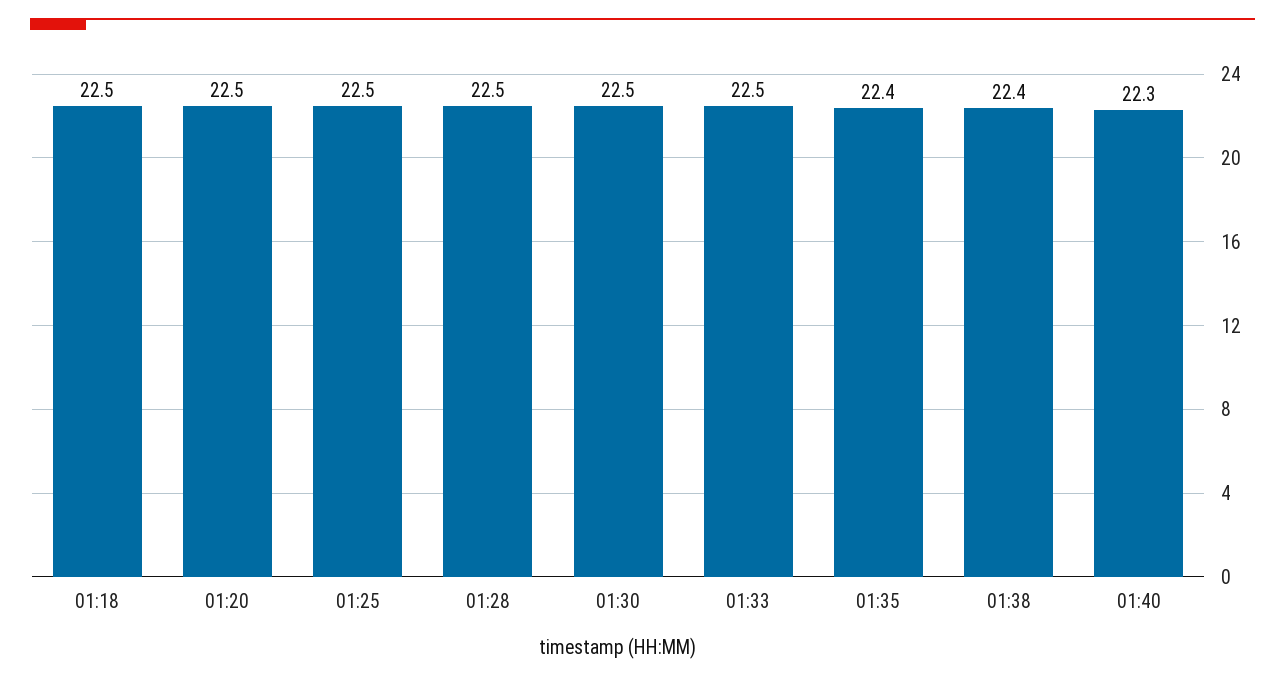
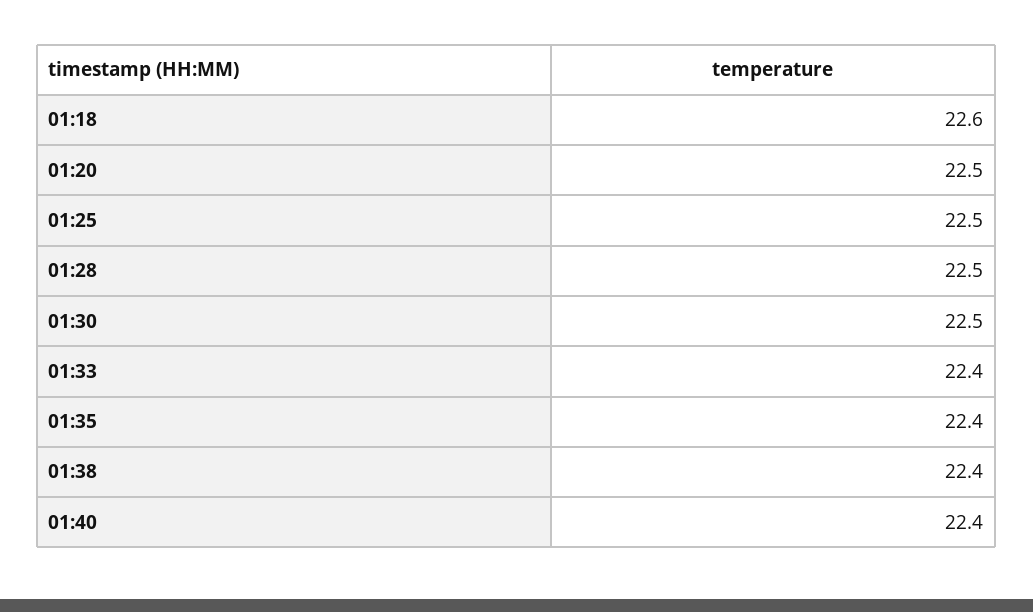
  {
-   "01:18": 22.5,
+   "01:18": 22.6,
    "01:20": 22.5,
    "01:25": 22.5,
    "01:28": 22.5,
    "01:30": 22.5,
-   "01:33": 22.5,
+   "01:33": 22.4,
    "01:35": 22.4,
    "01:38": 22.4,
-   "01:40": 22.3
+   "01:40": 22.4
  }

